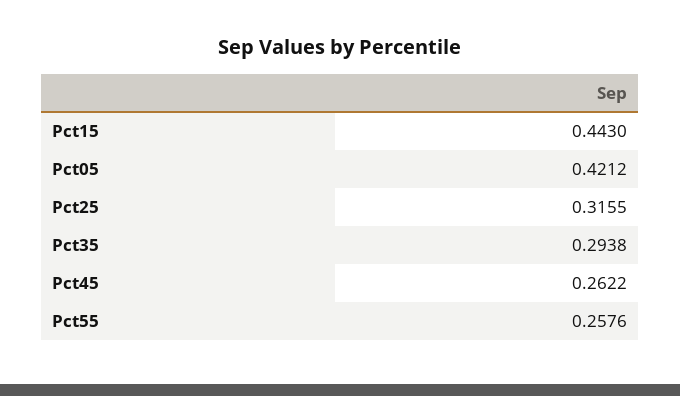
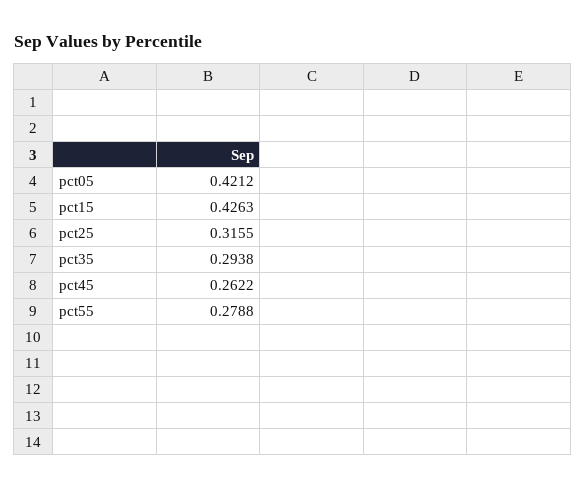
  {
-   "Pct15": 0.443,
+   "Pct15": 0.4263,
    "Pct05": 0.4212,
    "Pct25": 0.3155,
    "Pct35": 0.2938,
    "Pct45": 0.2622,
-   "Pct55": 0.2576
+   "Pct55": 0.2788
  }

